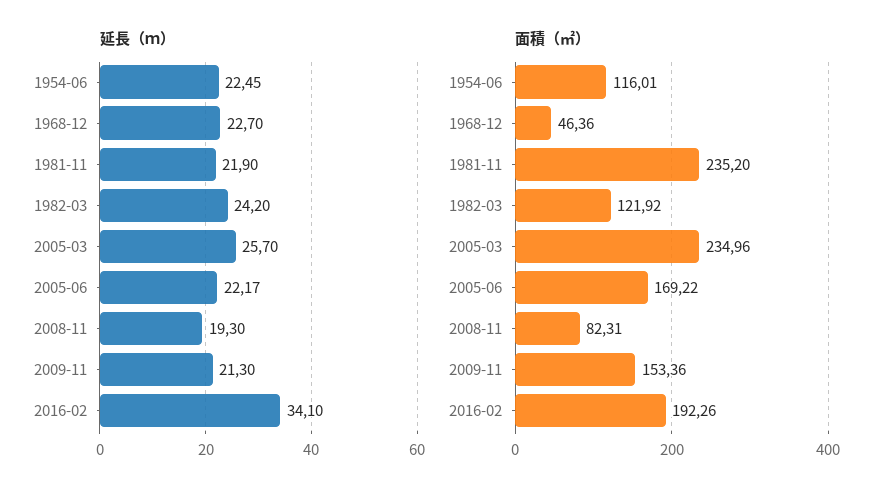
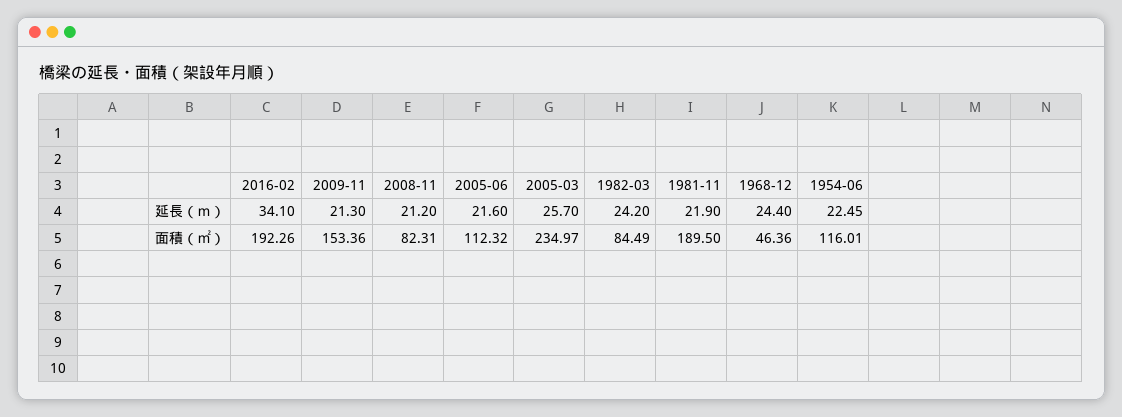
  {
    "延長（ｍ）": {
      "1954-06": 22.45,
-     "1968-12": 22.7,
+     "1968-12": 24.4,
      "1981-11": 21.9,
      "1982-03": 24.2,
      "2005-03": 25.7,
-     "2005-06": 22.17,
+     "2005-06": 21.6,
-     "2008-11": 19.3,
+     "2008-11": 21.2,
      "2009-11": 21.3,
      "2016-02": 34.1
    },
    "面積（㎡）": {
      "1954-06": 116.01,
      "1968-12": 46.36,
-     "1981-11": 235.2,
+     "1981-11": 189.5,
-     "1982-03": 121.92,
+     "1982-03": 84.49,
-     "2005-03": 234.96,
+     "2005-03": 234.97,
-     "2005-06": 169.22,
+     "2005-06": 112.32,
      "2008-11": 82.31,
      "2009-11": 153.36,
      "2016-02": 192.26
    }
  }

